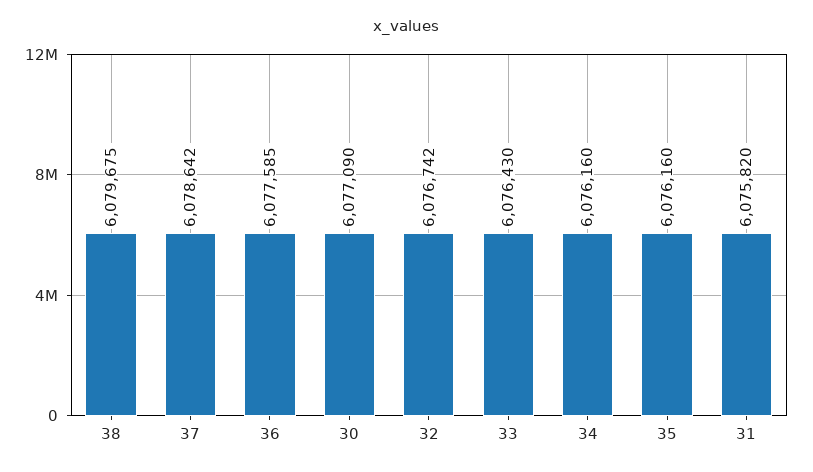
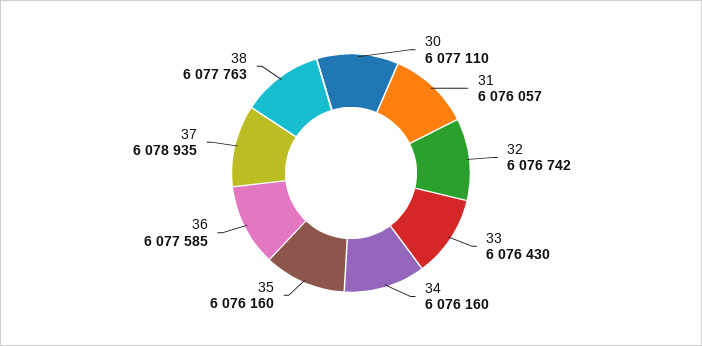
  {
-   "38": 6079675,
+   "38": 6077763,
-   "37": 6078642,
+   "37": 6078935,
    "36": 6077585,
-   "30": 6077090,
+   "30": 6077110,
    "32": 6076742,
    "33": 6076430,
    "34": 6076160,
    "35": 6076160,
-   "31": 6075820
+   "31": 6076057
  }

